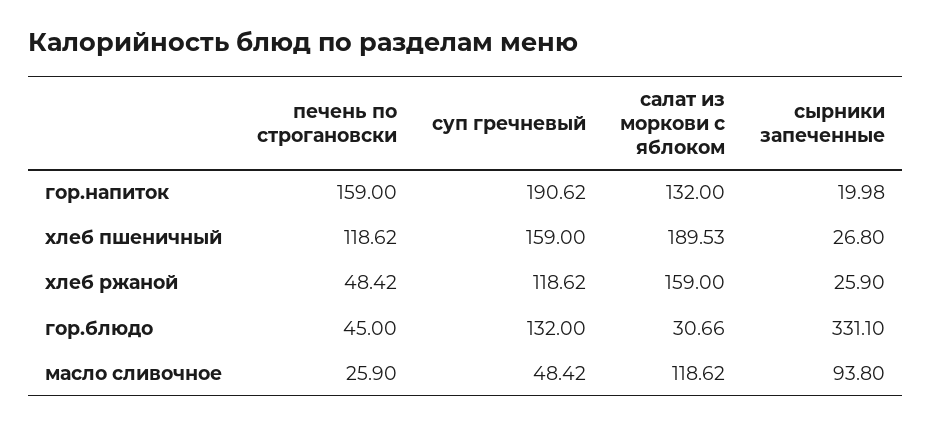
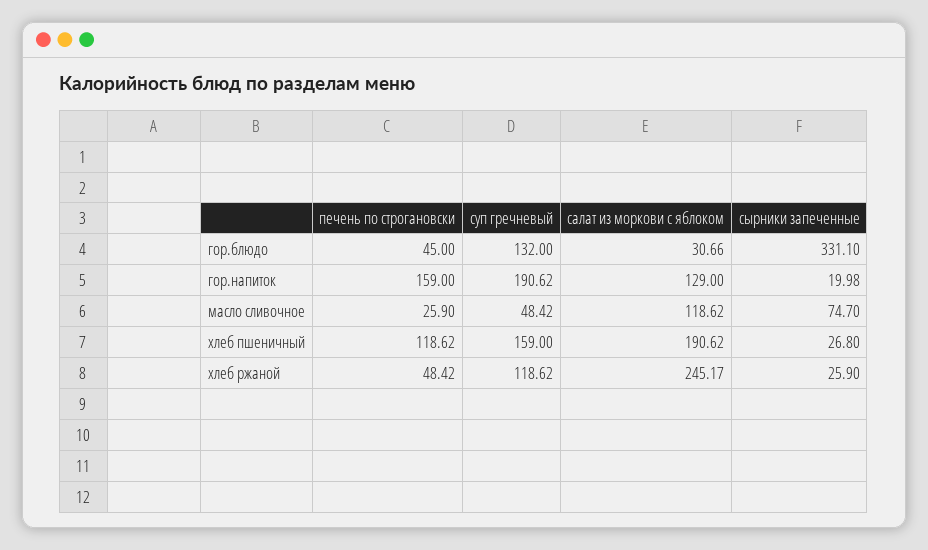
  {
    "печень по строгановски": {
      "гор.напиток": 159,
      "хлеб пшеничный": 118.62,
      "хлеб ржаной": 48.42,
      "гор.блюдо": 45,
      "масло сливочное": 25.9
    },
    "суп гречневый": {
      "гор.напиток": 190.62,
      "хлеб пшеничный": 159,
      "хлеб ржаной": 118.62,
      "гор.блюдо": 132,
      "масло сливочное": 48.42
    },
    "салат из моркови с яблоком": {
-     "гор.напиток": 132,
+     "гор.напиток": 129,
-     "хлеб пшеничный": 189.53,
+     "хлеб пшеничный": 190.62,
-     "хлеб ржаной": 159,
+     "хлеб ржаной": 245.17,
      "гор.блюдо": 30.66,
      "масло сливочное": 118.62
    },
    "сырники запеченные": {
      "гор.напиток": 19.98,
      "хлеб пшеничный": 26.8,
      "хлеб ржаной": 25.9,
      "гор.блюдо": 331.1,
-     "масло сливочное": 93.8
+     "масло сливочное": 74.7
    }
  }

